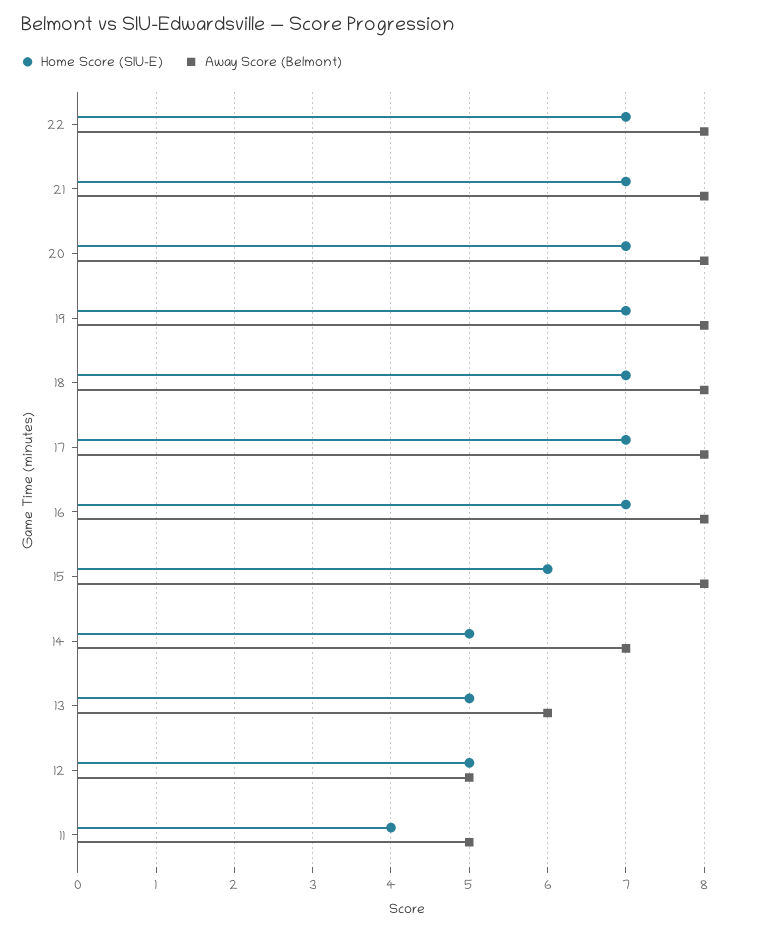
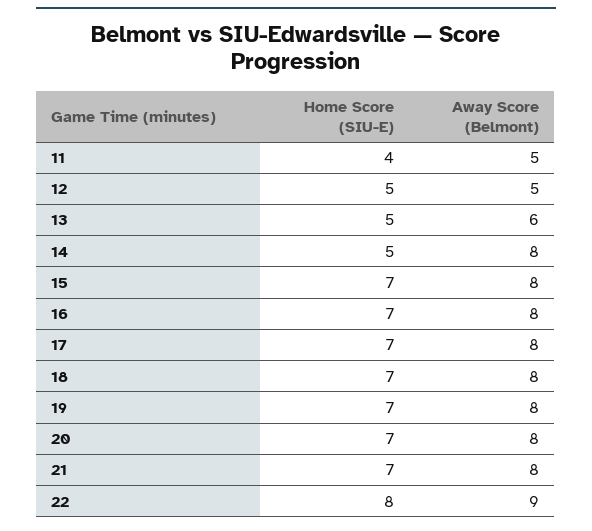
  {
    "Home Score (SIU-E)": {
-     "22": 7,
+     "22": 8,
      "21": 7,
      "20": 7,
      "19": 7,
      "18": 7,
      "17": 7,
      "16": 7,
-     "15": 6,
+     "15": 7,
      "14": 5,
      "13": 5,
      "12": 5,
      "11": 4
    },
    "Away Score (Belmont)": {
-     "22": 8,
+     "22": 9,
      "21": 8,
      "20": 8,
      "19": 8,
      "18": 8,
      "17": 8,
      "16": 8,
      "15": 8,
-     "14": 7,
+     "14": 8,
      "13": 6,
      "12": 5,
      "11": 5
    }
  }

